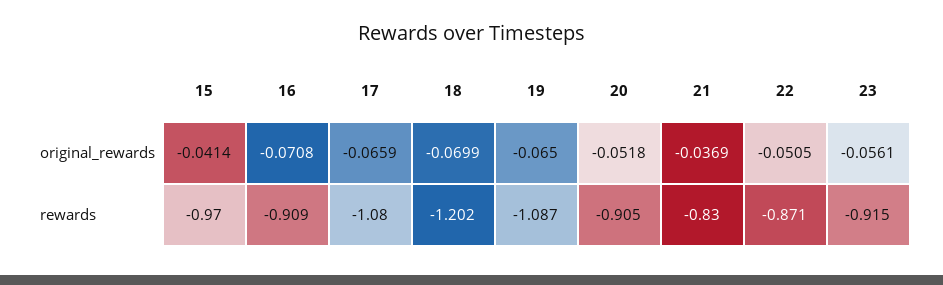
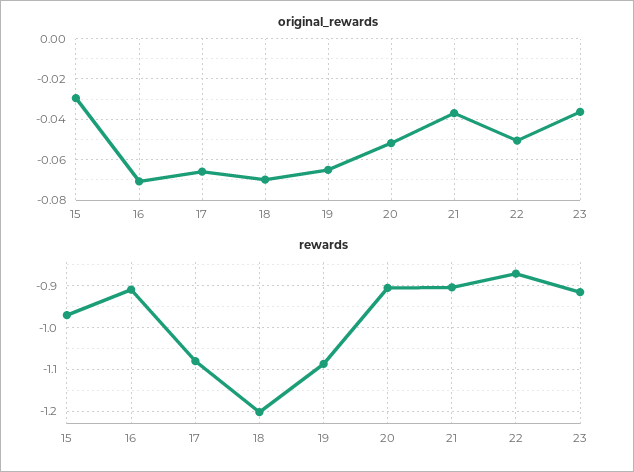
  {
    "original_rewards": {
-     "15": -0.0414,
+     "15": -0.03,
      "16": -0.0708,
      "17": -0.0659,
      "18": -0.0699,
      "19": -0.065,
      "20": -0.0518,
      "21": -0.0369,
      "22": -0.0505,
-     "23": -0.0561
+     "23": -0.035
    },
    "rewards": {
      "15": -0.97,
      "16": -0.909,
      "17": -1.08,
      "18": -1.202,
      "19": -1.087,
      "20": -0.905,
-     "21": -0.83,
+     "21": -0.9,
      "22": -0.871,
      "23": -0.915
    }
  }

